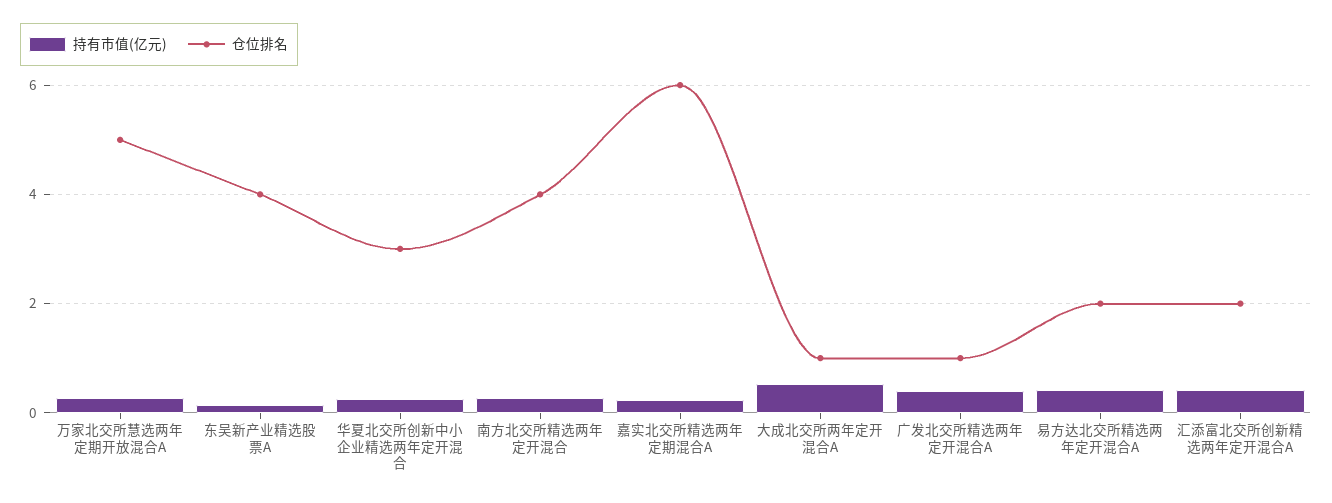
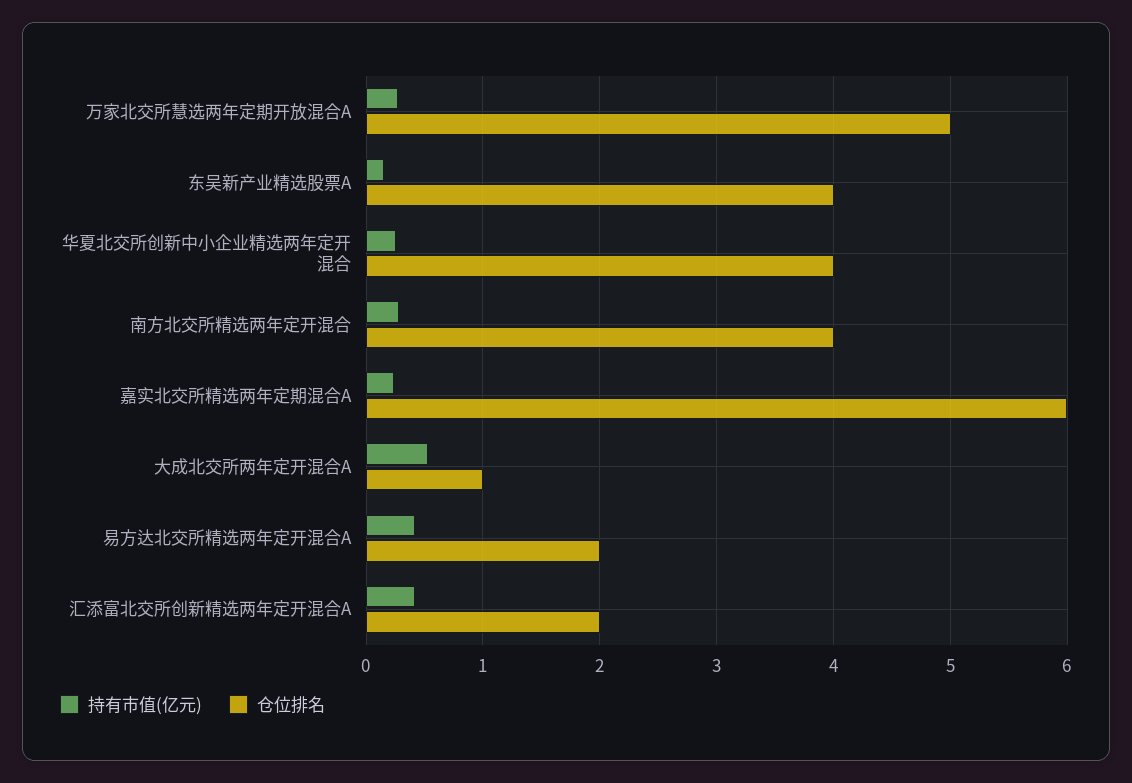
  {
    "持有市值(亿元)": {
      "万家北交所慧选两年定期开放混合A": 0.3,
      "东吴新产业精选股票A": 0.2,
      "华夏北交所创新中小企业精选两年定开混合": 0.3,
      "南方北交所精选两年定开混合": 0.3,
      "嘉实北交所精选两年定期混合A": 0.2,
      "大成北交所两年定开混合A": 0.5,
-     "广发北交所精选两年定开混合A": 0.4,
      "易方达北交所精选两年定开混合A": 0.4,
      "汇添富北交所创新精选两年定开混合A": 0.4
    },
    "仓位排名": {
      "万家北交所慧选两年定期开放混合A": 5,
      "东吴新产业精选股票A": 4,
-     "华夏北交所创新中小企业精选两年定开混合": 3,
+     "华夏北交所创新中小企业精选两年定开混合": 4,
      "南方北交所精选两年定开混合": 4,
      "嘉实北交所精选两年定期混合A": 6,
      "大成北交所两年定开混合A": 1,
-     "广发北交所精选两年定开混合A": 1,
      "易方达北交所精选两年定开混合A": 2,
      "汇添富北交所创新精选两年定开混合A": 2
    }
  }

